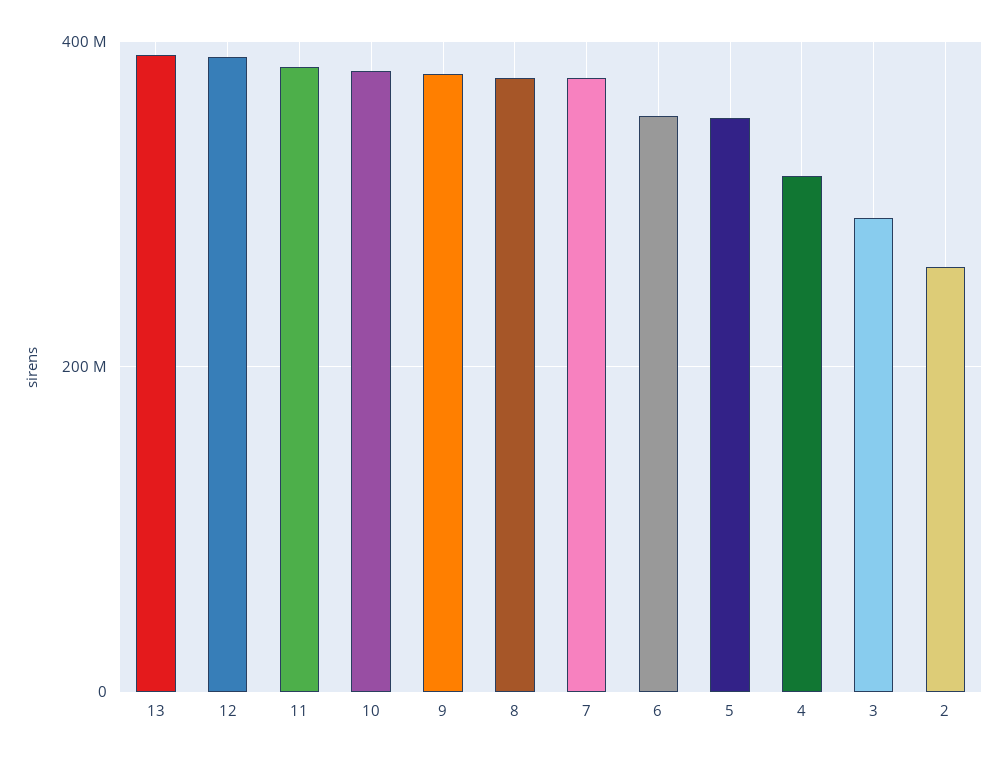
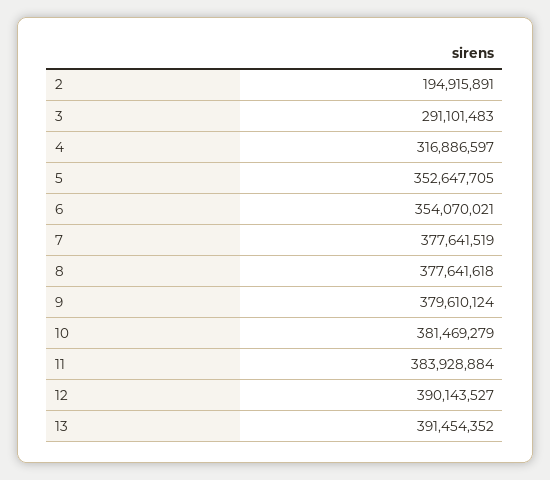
  {
    "13": 391454352,
    "12": 390143527,
    "11": 383928884,
    "10": 381469279,
    "9": 379610124,
    "8": 377641618,
    "7": 377641519,
    "6": 354070021,
    "5": 352647705,
    "4": 316886597,
    "3": 291101483,
-   "2": 260000000
+   "2": 194915891
  }

